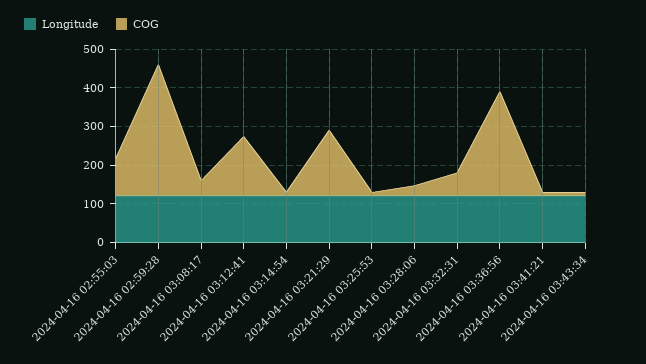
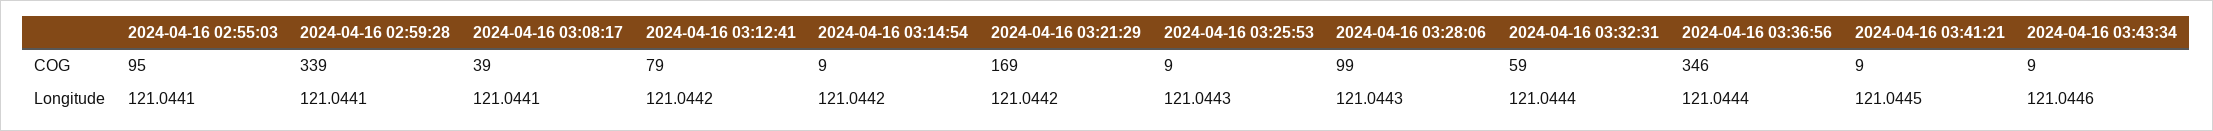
  {
    "Longitude": {
      "2024-04-16 02:55:03": 121.0441,
      "2024-04-16 02:59:28": 121.0441,
      "2024-04-16 03:08:17": 121.0441,
      "2024-04-16 03:12:41": 121.0442,
      "2024-04-16 03:14:54": 121.0442,
      "2024-04-16 03:21:29": 121.0442,
      "2024-04-16 03:25:53": 121.0443,
      "2024-04-16 03:28:06": 121.0443,
      "2024-04-16 03:32:31": 121.0444,
      "2024-04-16 03:36:56": 121.0444,
      "2024-04-16 03:41:21": 121.0445,
      "2024-04-16 03:43:34": 121.0446
    },
    "COG": {
      "2024-04-16 02:55:03": 95,
      "2024-04-16 02:59:28": 339,
      "2024-04-16 03:08:17": 39,
-     "2024-04-16 03:12:41": 150,
+     "2024-04-16 03:12:41": 79,
      "2024-04-16 03:14:54": 9,
      "2024-04-16 03:21:29": 169,
      "2024-04-16 03:25:53": 9,
-     "2024-04-16 03:28:06": 25,
+     "2024-04-16 03:28:06": 99,
      "2024-04-16 03:32:31": 59,
-     "2024-04-16 03:36:56": 275,
+     "2024-04-16 03:36:56": 346,
      "2024-04-16 03:41:21": 9,
      "2024-04-16 03:43:34": 9
    }
  }

